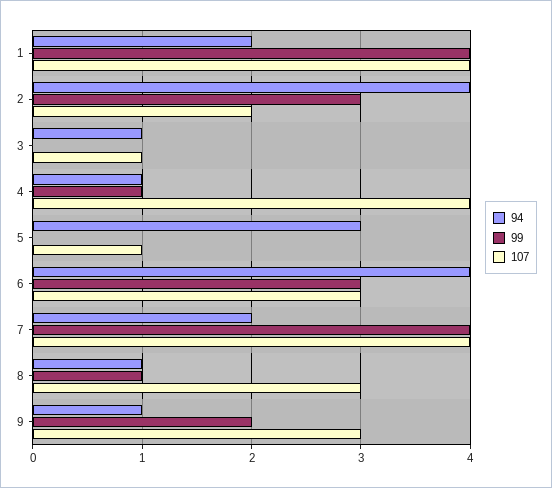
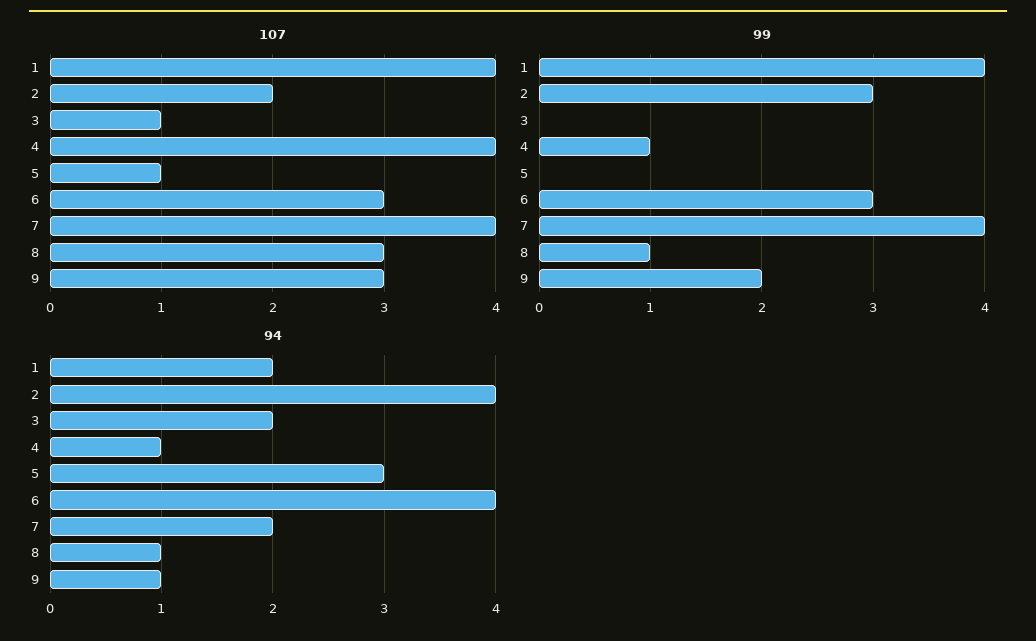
  {
    "94": {
      "1": 2,
      "2": 4,
-     "3": 1,
+     "3": 2,
      "4": 1,
      "5": 3,
      "6": 4,
      "7": 2,
      "8": 1,
      "9": 1
    },
    "99": {
      "1": 4,
      "2": 3,
      "3": 0,
      "4": 1,
      "5": 0,
      "6": 3,
      "7": 4,
      "8": 1,
      "9": 2
    },
    "107": {
      "1": 4,
      "2": 2,
      "3": 1,
      "4": 4,
      "5": 1,
      "6": 3,
      "7": 4,
      "8": 3,
      "9": 3
    }
  }

